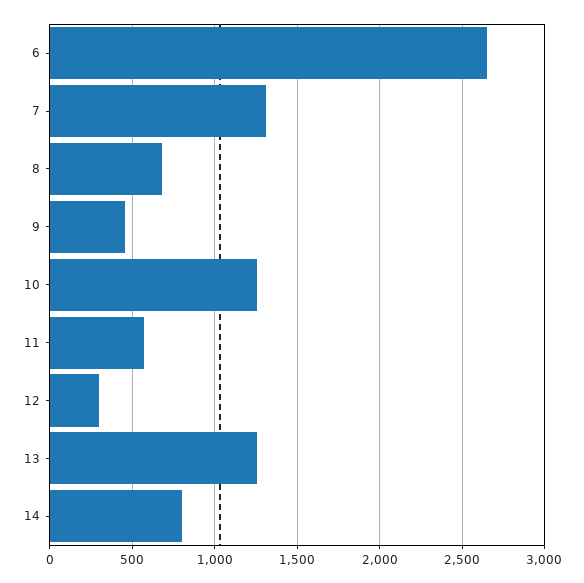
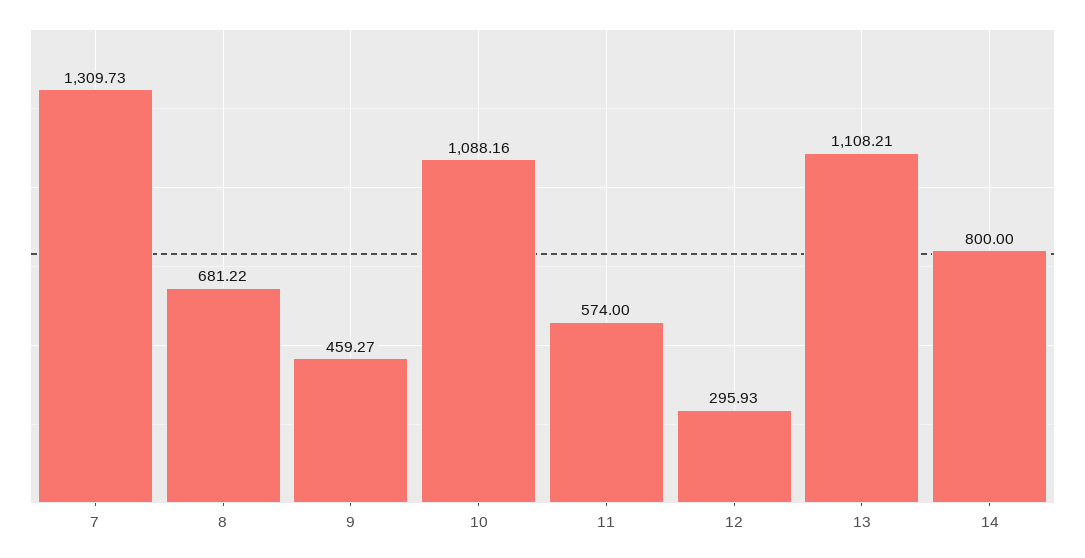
  {
-   "6": 2650,
    "7": 1309.73,
    "8": 681.22,
    "9": 459.27,
-   "10": 1250,
+   "10": 1088.16,
    "11": 574,
    "12": 295.93,
-   "13": 1250,
+   "13": 1108.21,
    "14": 800
  }

